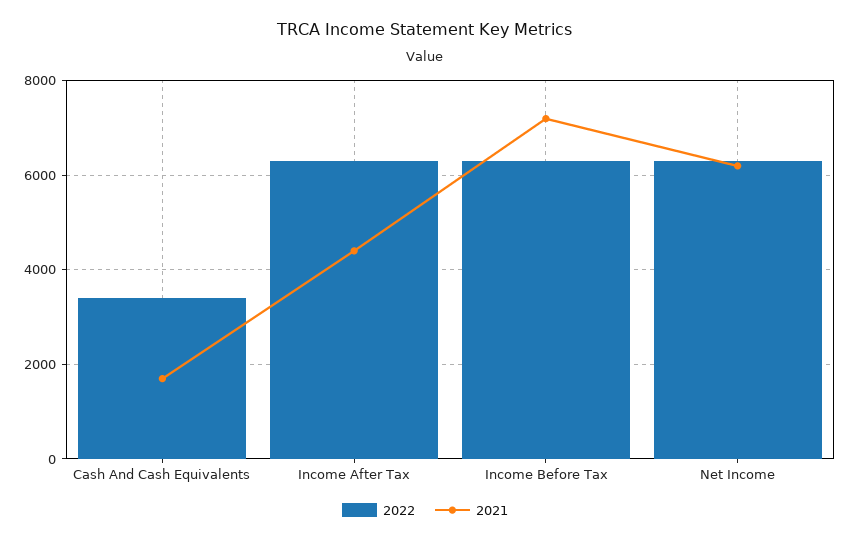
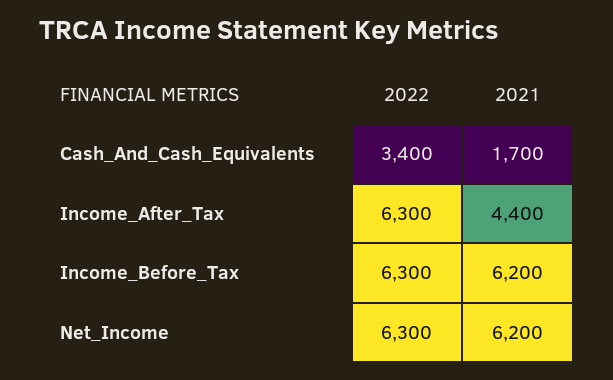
  {
    "2022": {
      "Cash And Cash Equivalents": 3400,
      "Income After Tax": 6300,
      "Income Before Tax": 6300,
      "Net Income": 6300
    },
    "2021": {
      "Cash And Cash Equivalents": 1700,
      "Income After Tax": 4400,
-     "Income Before Tax": 7200,
+     "Income Before Tax": 6200,
      "Net Income": 6200
    }
  }

